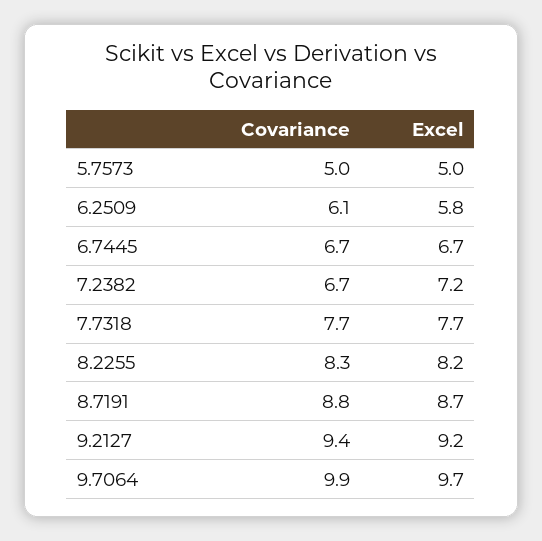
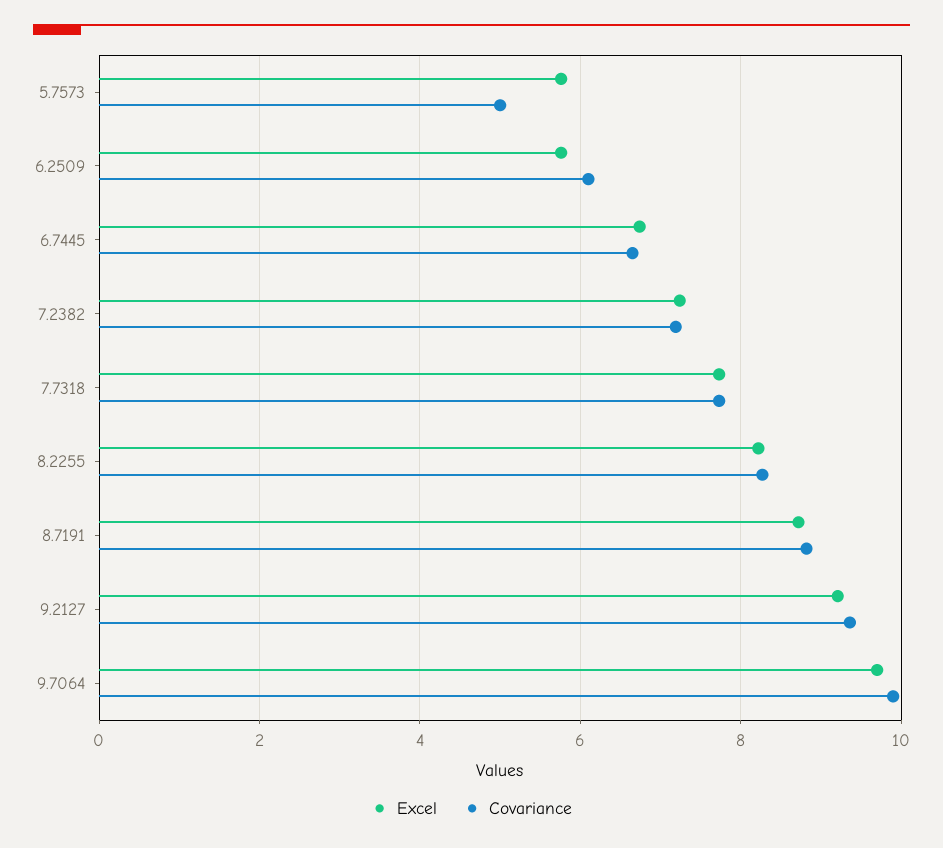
  {
    "Covariance": {
      "5.7573": 5,
      "6.2509": 6.1,
      "6.7445": 6.7,
-     "7.2382": 6.7,
+     "7.2382": 7.2,
      "7.7318": 7.7,
      "8.2255": 8.3,
      "8.7191": 8.8,
      "9.2127": 9.4,
      "9.7064": 9.9
    },
    "Excel": {
-     "5.7573": 5,
+     "5.7573": 5.8,
      "6.2509": 5.8,
      "6.7445": 6.7,
      "7.2382": 7.2,
      "7.7318": 7.7,
      "8.2255": 8.2,
      "8.7191": 8.7,
      "9.2127": 9.2,
      "9.7064": 9.7
    }
  }

